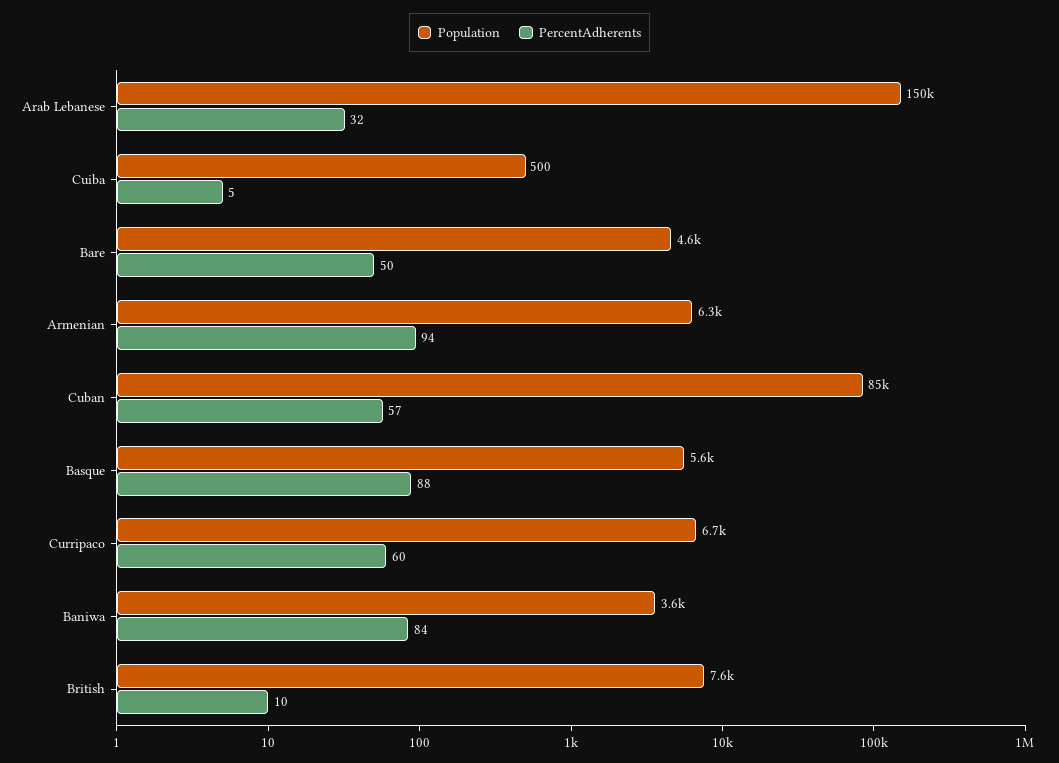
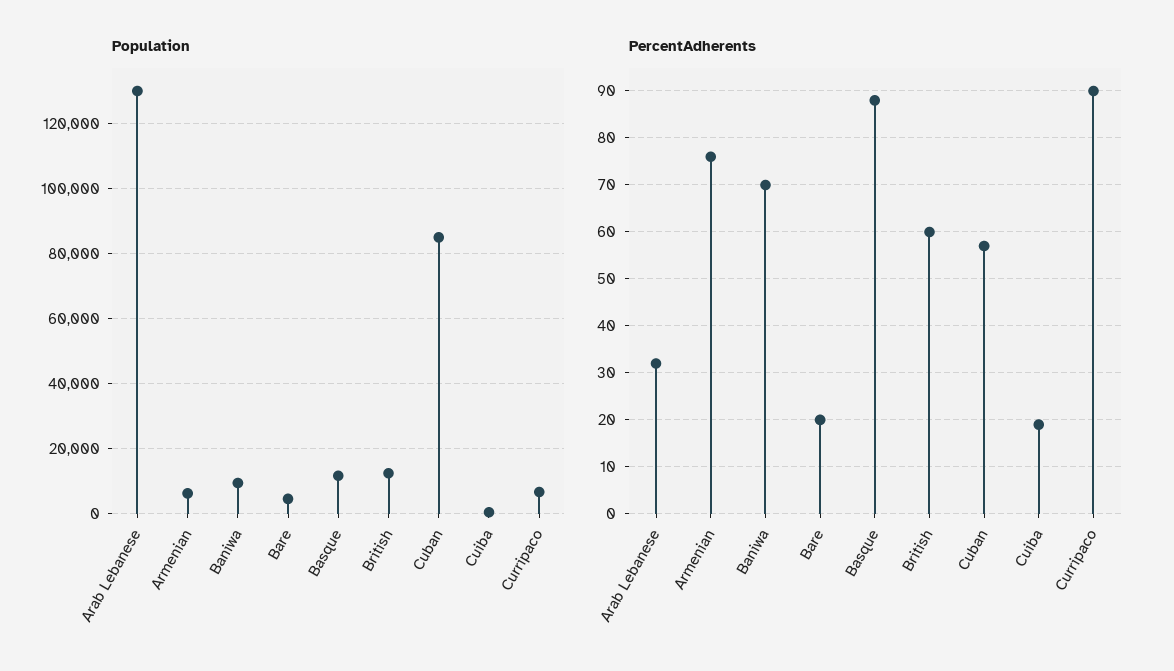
  {
    "Population": {
-     "Arab Lebanese": 150000,
+     "Arab Lebanese": 130000,
      "Cuiba": 500,
      "Bare": 4600,
      "Armenian": 6300,
      "Cuban": 85000,
-     "Basque": 5600,
+     "Basque": 12000,
      "Curripaco": 6700,
-     "Baniwa": 3600,
+     "Baniwa": 10000,
-     "British": 7600
+     "British": 12000
    },
    "PercentAdherents": {
      "Arab Lebanese": 32,
-     "Cuiba": 5,
+     "Cuiba": 20,
-     "Bare": 50,
+     "Bare": 20,
-     "Armenian": 94,
+     "Armenian": 75,
      "Cuban": 57,
      "Basque": 88,
-     "Curripaco": 60,
+     "Curripaco": 90,
-     "Baniwa": 84,
+     "Baniwa": 70,
-     "British": 10
+     "British": 60
    }
  }

